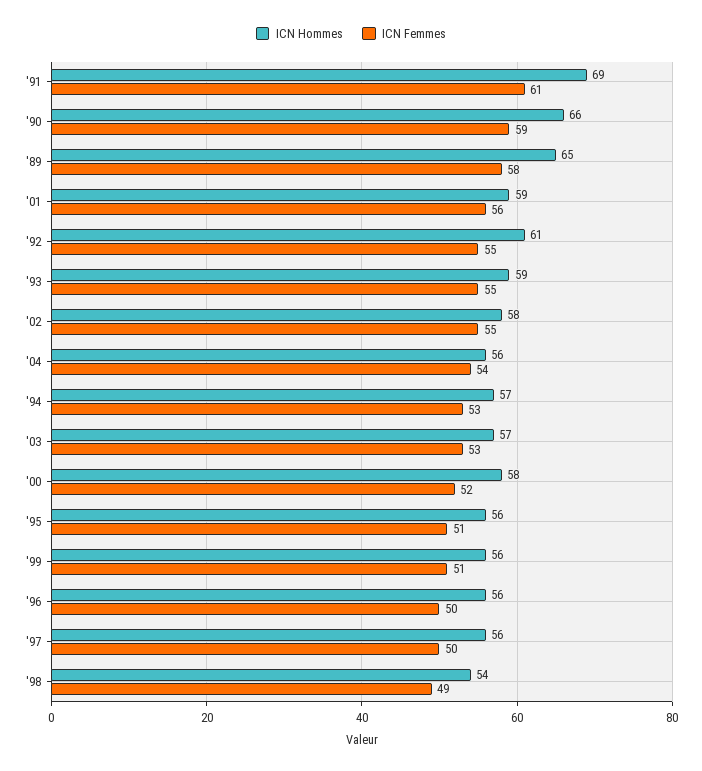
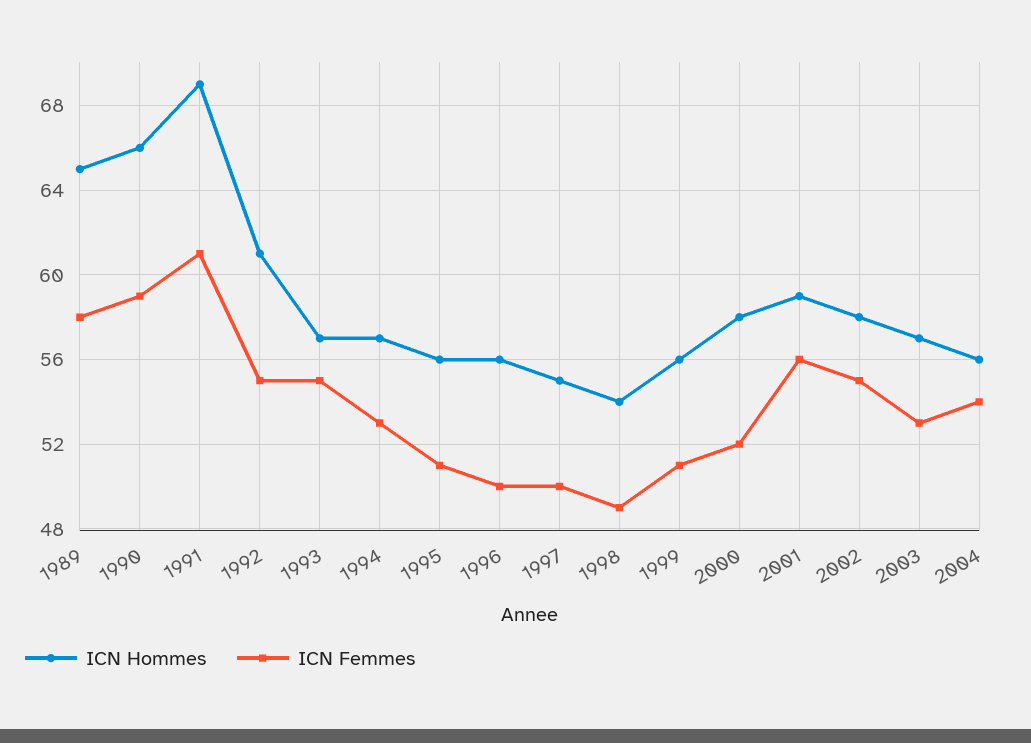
  {
    "ICN Hommes": {
      "'91": 69,
      "'90": 66,
      "'89": 65,
      "'01": 59,
      "'92": 61,
-     "'93": 59,
+     "'93": 57,
      "'02": 58,
      "'04": 56,
      "'94": 57,
      "'03": 57,
      "'00": 58,
      "'95": 56,
      "'99": 56,
      "'96": 56,
-     "'97": 56,
+     "'97": 55,
      "'98": 54
    },
    "ICN Femmes": {
      "'91": 61,
      "'90": 59,
      "'89": 58,
      "'01": 56,
      "'92": 55,
      "'93": 55,
      "'02": 55,
      "'04": 54,
      "'94": 53,
      "'03": 53,
      "'00": 52,
      "'95": 51,
      "'99": 51,
      "'96": 50,
      "'97": 50,
      "'98": 49
    }
  }

